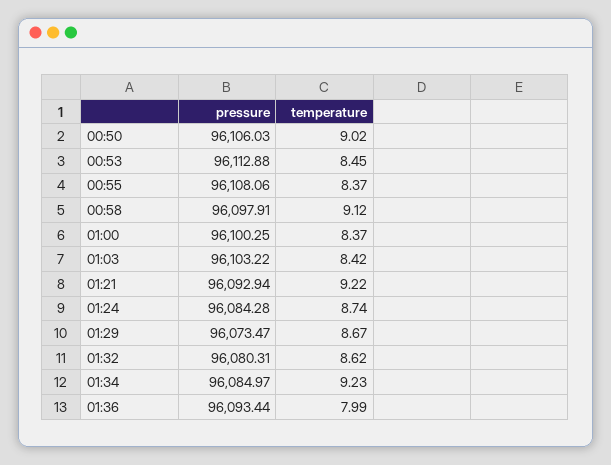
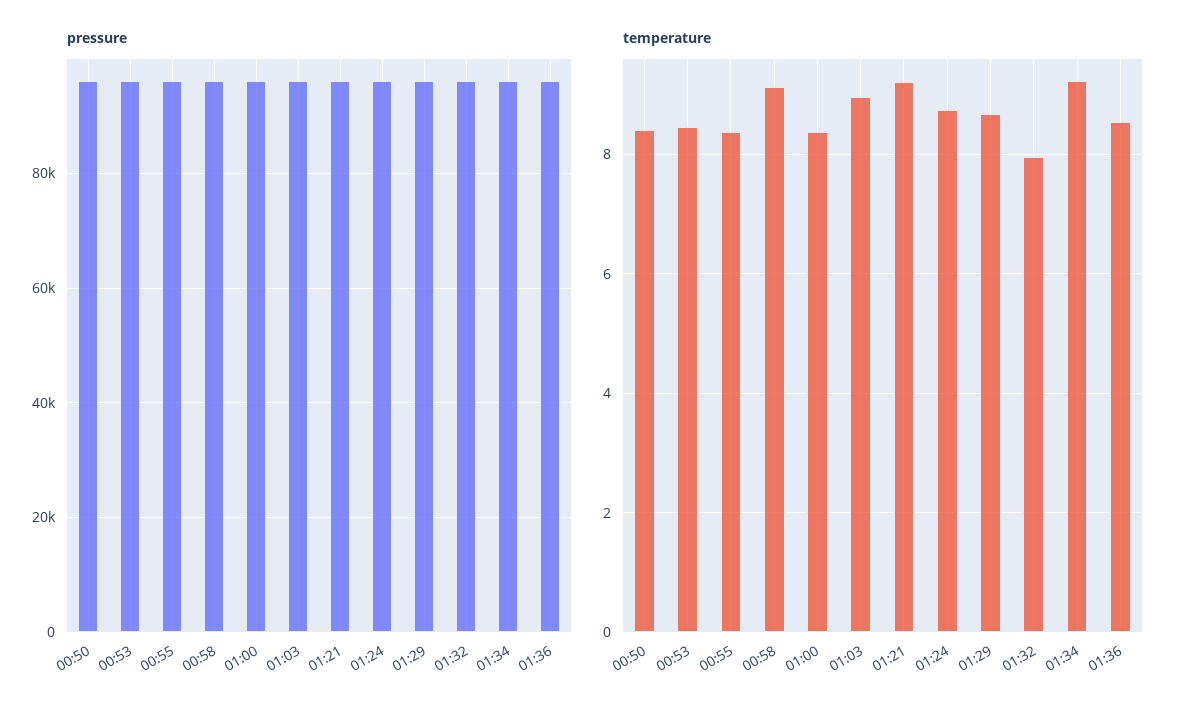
  {
    "pressure": {
      "00:50": 96106.03,
      "00:53": 96112.88,
      "00:55": 96108.06,
      "00:58": 96097.91,
      "01:00": 96100.25,
      "01:03": 96103.22,
      "01:21": 96092.94,
      "01:24": 96084.28,
      "01:29": 96073.47,
      "01:32": 96080.31,
      "01:34": 96084.97,
      "01:36": 96093.44
    },
    "temperature": {
-     "00:50": 9.02,
+     "00:50": 8.4,
      "00:53": 8.45,
      "00:55": 8.37,
      "00:58": 9.12,
      "01:00": 8.37,
-     "01:03": 8.42,
+     "01:03": 9,
      "01:21": 9.22,
      "01:24": 8.74,
      "01:29": 8.67,
-     "01:32": 8.62,
+     "01:32": 8,
      "01:34": 9.23,
-     "01:36": 7.99
+     "01:36": 8.6
    }
  }

